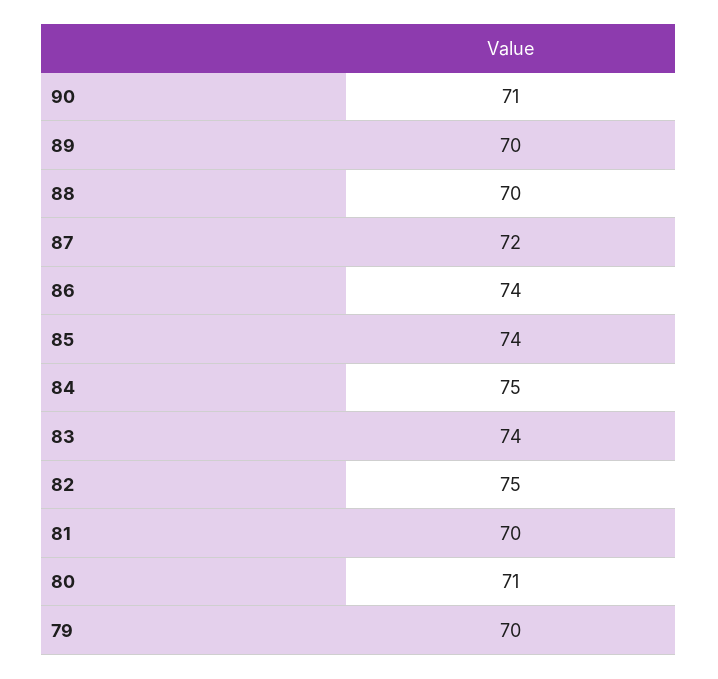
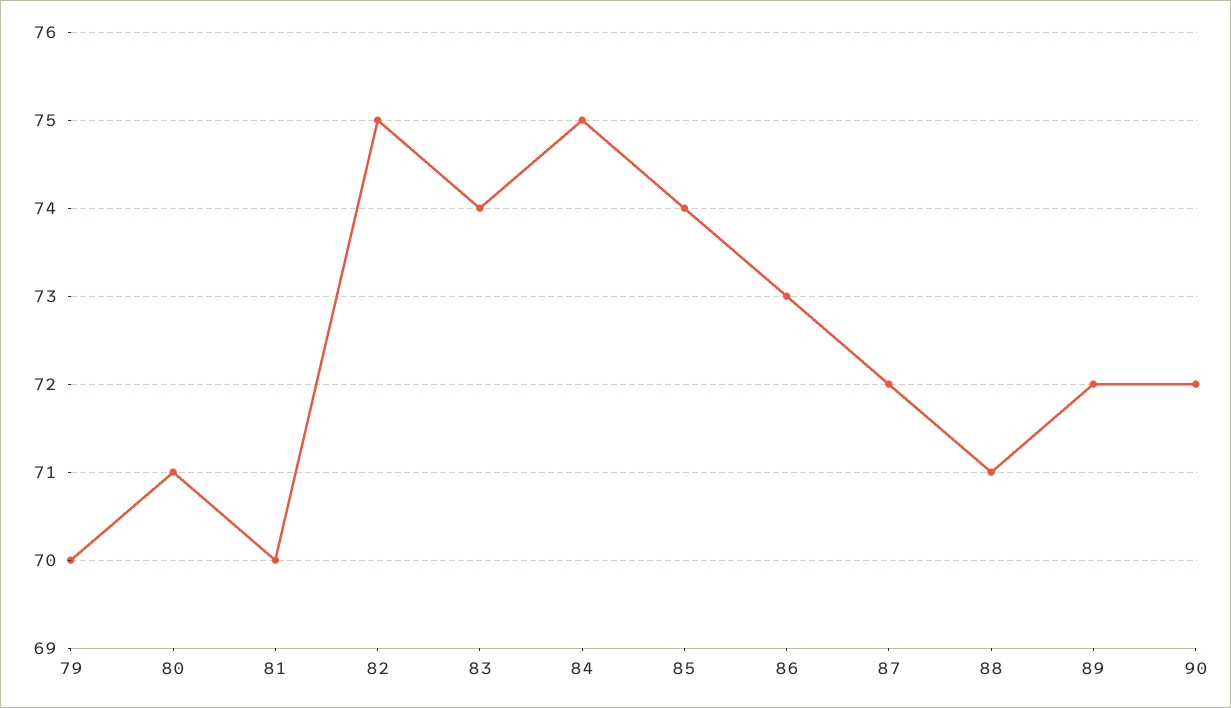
  {
-   "90": 71,
+   "90": 72,
-   "89": 70,
+   "89": 72,
-   "88": 70,
+   "88": 71,
    "87": 72,
-   "86": 74,
+   "86": 73,
    "85": 74,
    "84": 75,
    "83": 74,
    "82": 75,
    "81": 70,
    "80": 71,
    "79": 70
  }

